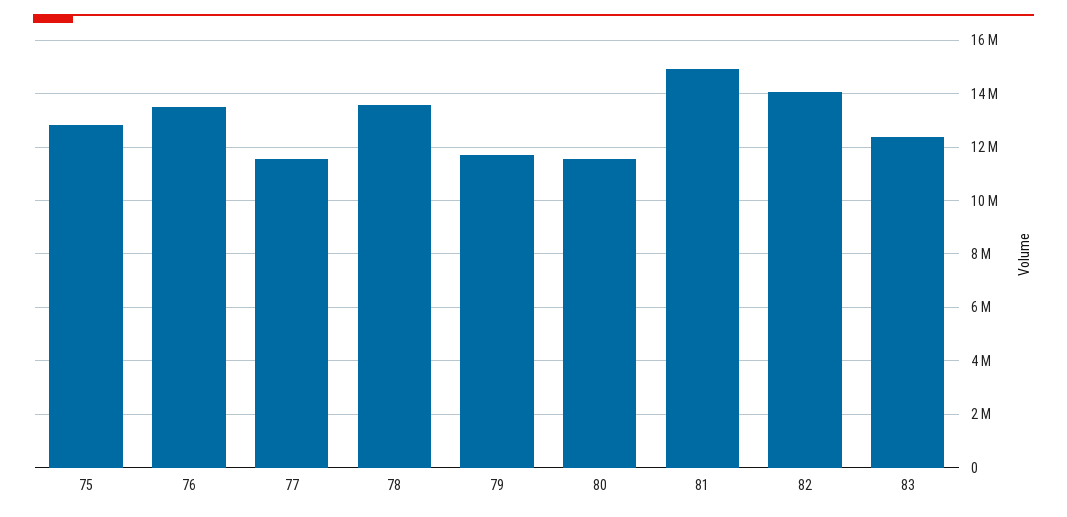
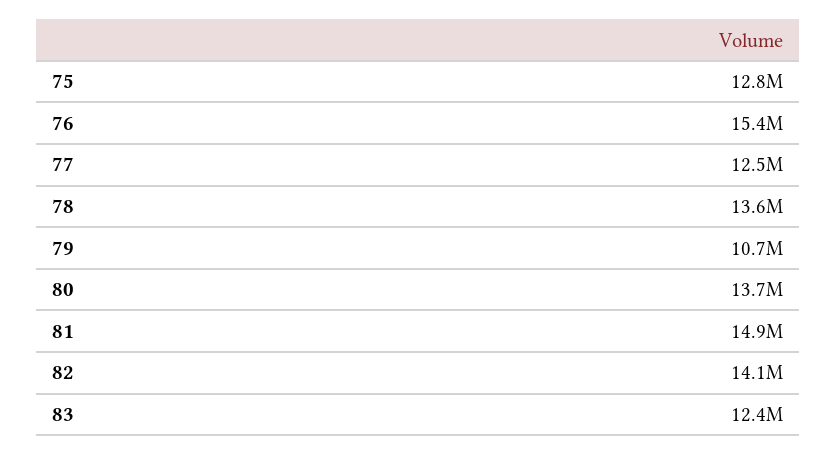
  {
    "75": 12800000,
-   "76": 13500000,
+   "76": 15400000,
-   "77": 11500000,
+   "77": 12500000,
    "78": 13600000,
-   "79": 11750000,
+   "79": 10700000,
-   "80": 11500000,
+   "80": 13700000,
    "81": 14900000,
    "82": 14100000,
    "83": 12400000
  }

